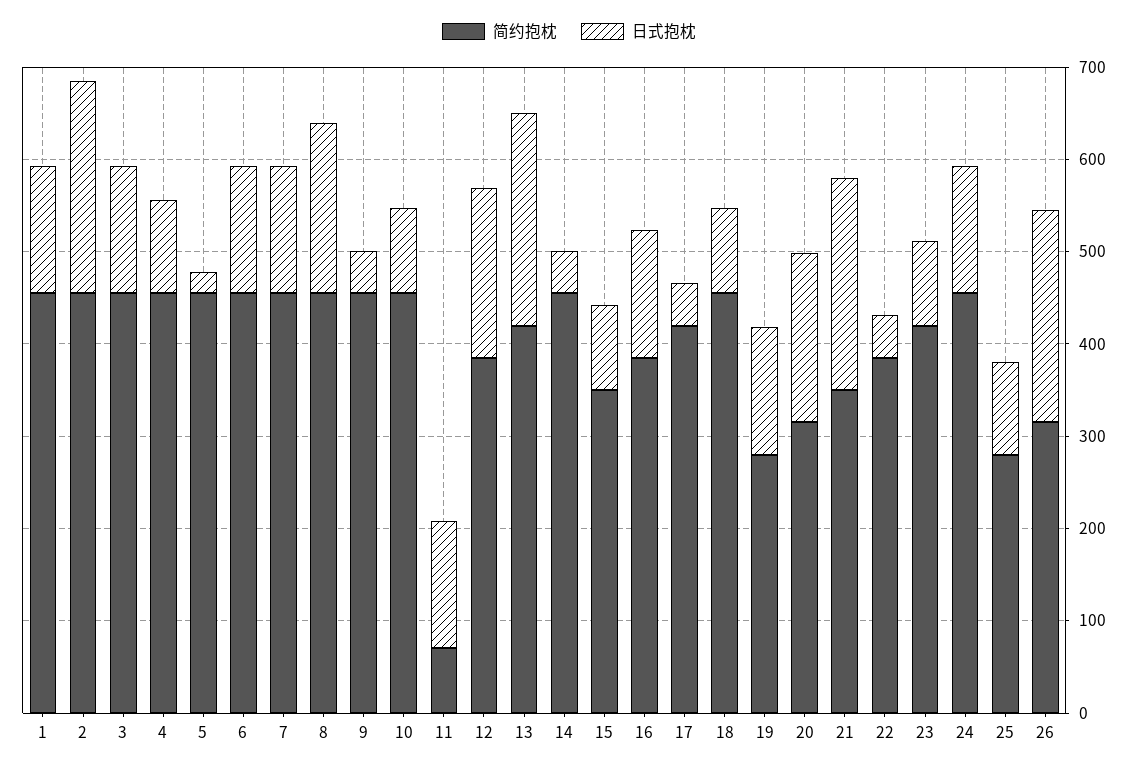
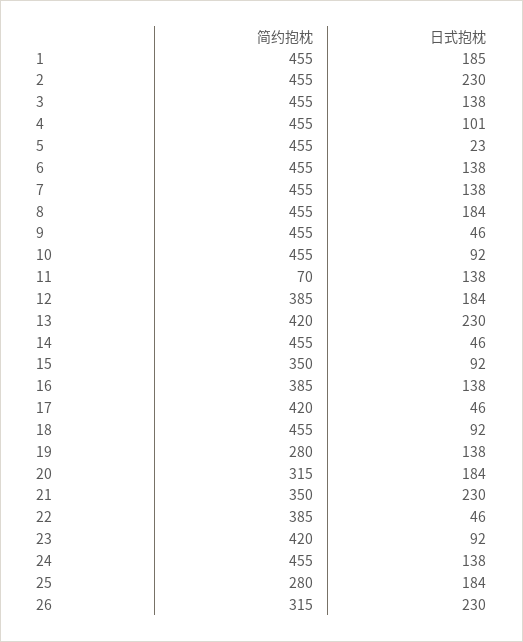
  {
    "简约抱枕": {
      "1": 455,
      "2": 455,
      "3": 455,
      "4": 455,
      "5": 455,
      "6": 455,
      "7": 455,
      "8": 455,
      "9": 455,
      "10": 455,
      "11": 70,
      "12": 385,
      "13": 420,
      "14": 455,
      "15": 350,
      "16": 385,
      "17": 420,
      "18": 455,
      "19": 280,
      "20": 315,
      "21": 350,
      "22": 385,
      "23": 420,
      "24": 455,
      "25": 280,
      "26": 315
    },
    "日式抱枕": {
-     "1": 140,
+     "1": 185,
      "2": 230,
      "3": 138,
      "4": 101,
      "5": 23,
      "6": 138,
      "7": 138,
      "8": 184,
      "9": 46,
      "10": 92,
      "11": 138,
      "12": 184,
      "13": 230,
      "14": 46,
      "15": 92,
      "16": 138,
      "17": 46,
      "18": 92,
      "19": 138,
      "20": 184,
      "21": 230,
      "22": 46,
      "23": 92,
      "24": 138,
-     "25": 100,
+     "25": 184,
      "26": 230
    }
  }

